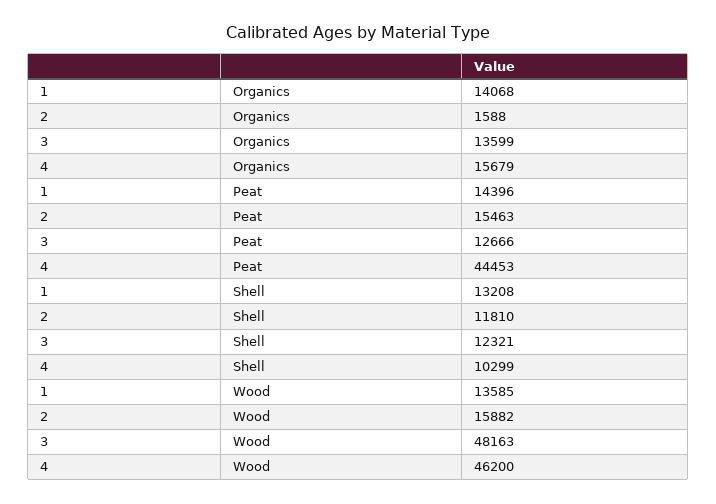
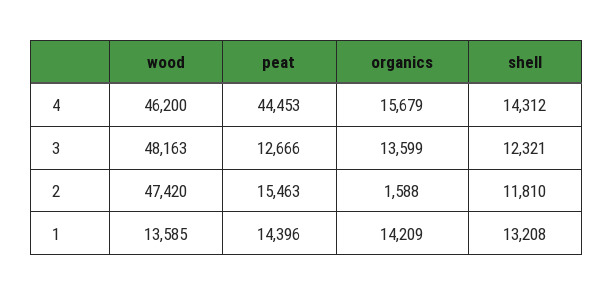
  {
    "1": {
-     "Organics": 14068,
+     "Organics": 14209,
      "Peat": 14396,
      "Shell": 13208,
      "Wood": 13585
    },
    "2": {
      "Organics": 1588,
      "Peat": 15463,
      "Shell": 11810,
-     "Wood": 15882
+     "Wood": 47420
    },
    "3": {
      "Organics": 13599,
      "Peat": 12666,
      "Shell": 12321,
      "Wood": 48163
    },
    "4": {
      "Organics": 15679,
      "Peat": 44453,
-     "Shell": 10299,
+     "Shell": 14312,
      "Wood": 46200
    }
  }

